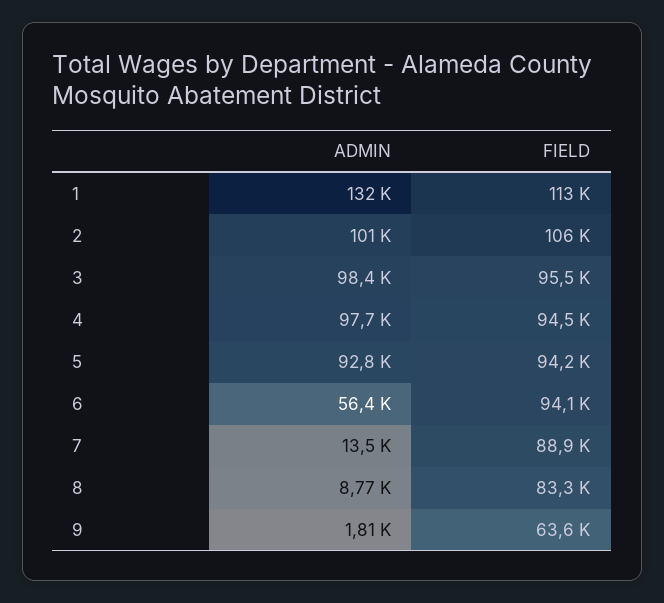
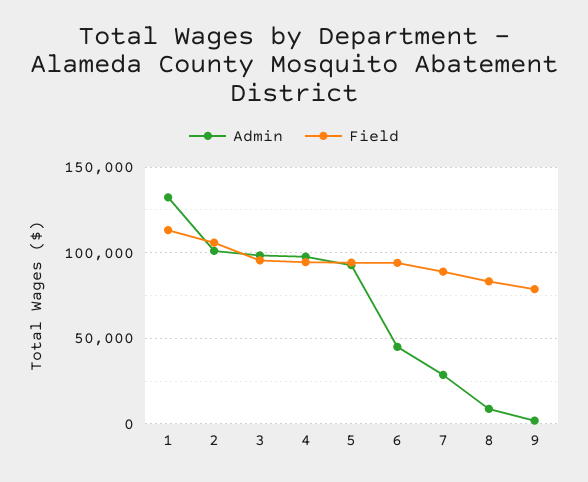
  {
    "ADMIN": {
      "1": 132000,
      "2": 101000,
      "3": 98400,
      "4": 97700,
      "5": 92800,
-     "6": 56400,
+     "6": 45000,
-     "7": 13500,
+     "7": 30000,
      "8": 8770,
      "9": 1810
    },
    "FIELD": {
      "1": 113000,
      "2": 106000,
      "3": 95500,
      "4": 94500,
      "5": 94200,
      "6": 94100,
      "7": 88900,
      "8": 83300,
-     "9": 63600
+     "9": 80000
    }
  }

